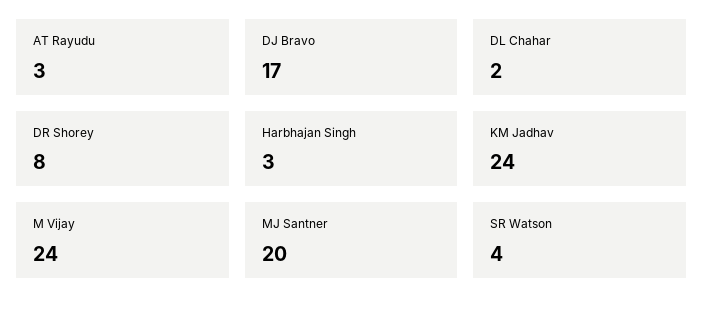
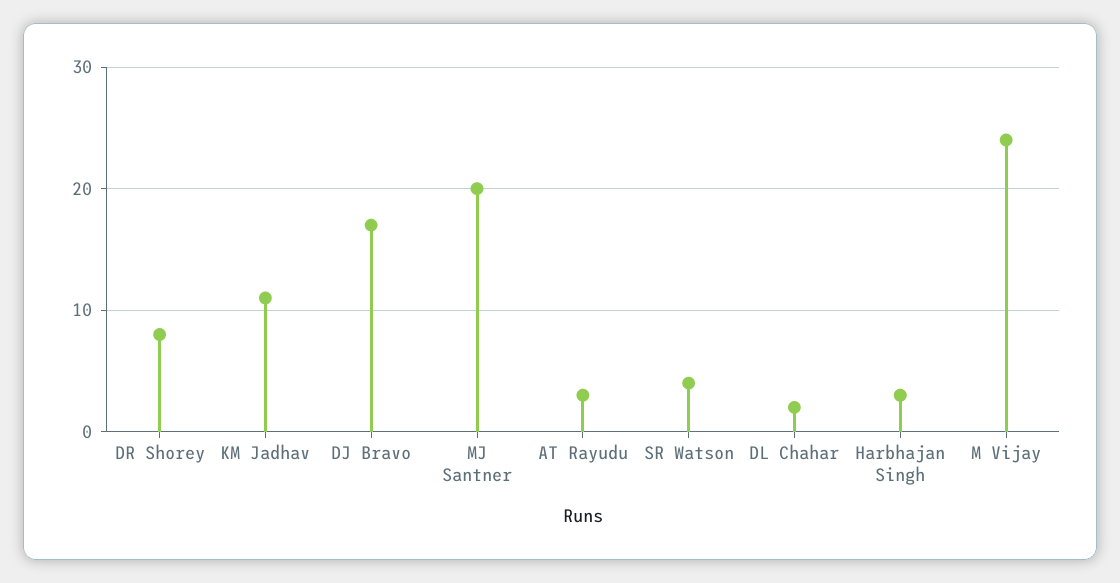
  {
    "AT Rayudu": 3,
    "DJ Bravo": 17,
    "DL Chahar": 2,
    "DR Shorey": 8,
    "Harbhajan Singh": 3,
-   "KM Jadhav": 24,
+   "KM Jadhav": 11,
    "M Vijay": 24,
    "MJ Santner": 20,
    "SR Watson": 4
  }

